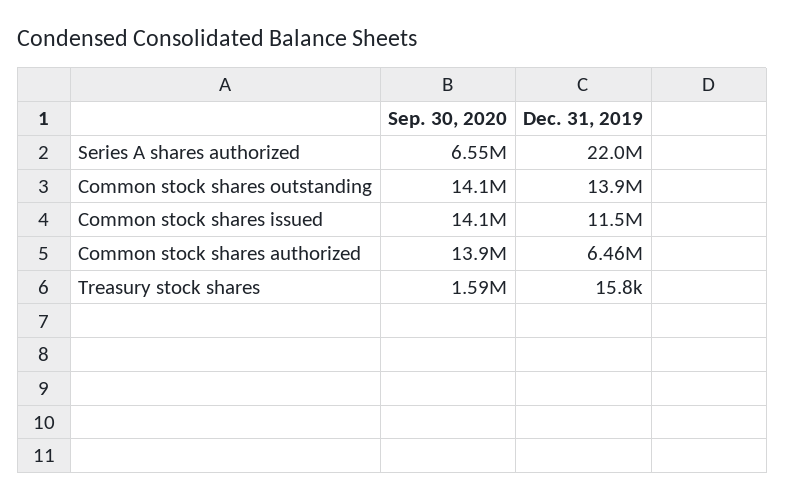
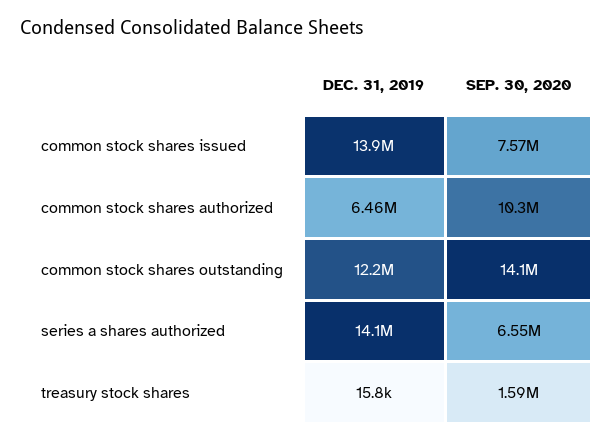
  {
    "Sep. 30, 2020": {
      "Series A shares authorized": 6550000,
      "Common stock shares outstanding": 14100000,
-     "Common stock shares issued": 14100000,
+     "Common stock shares issued": 7570000,
-     "Common stock shares authorized": 13900000,
+     "Common stock shares authorized": 10300000,
      "Treasury stock shares": 1590000
    },
    "Dec. 31, 2019": {
-     "Series A shares authorized": 22000000,
+     "Series A shares authorized": 14100000,
-     "Common stock shares outstanding": 13900000,
+     "Common stock shares outstanding": 12200000,
-     "Common stock shares issued": 11500000,
+     "Common stock shares issued": 13900000,
      "Common stock shares authorized": 6460000,
      "Treasury stock shares": 15800
    }
  }

